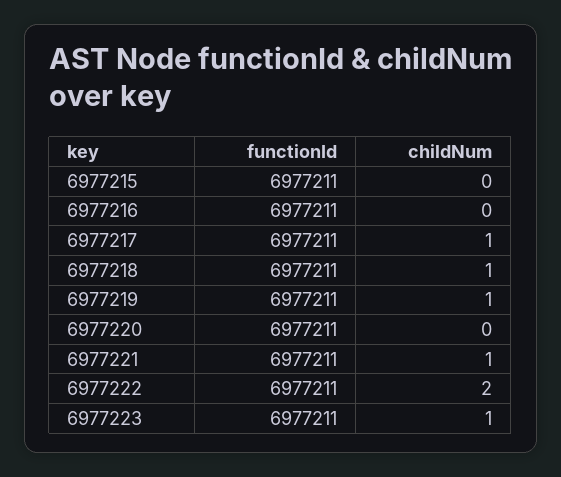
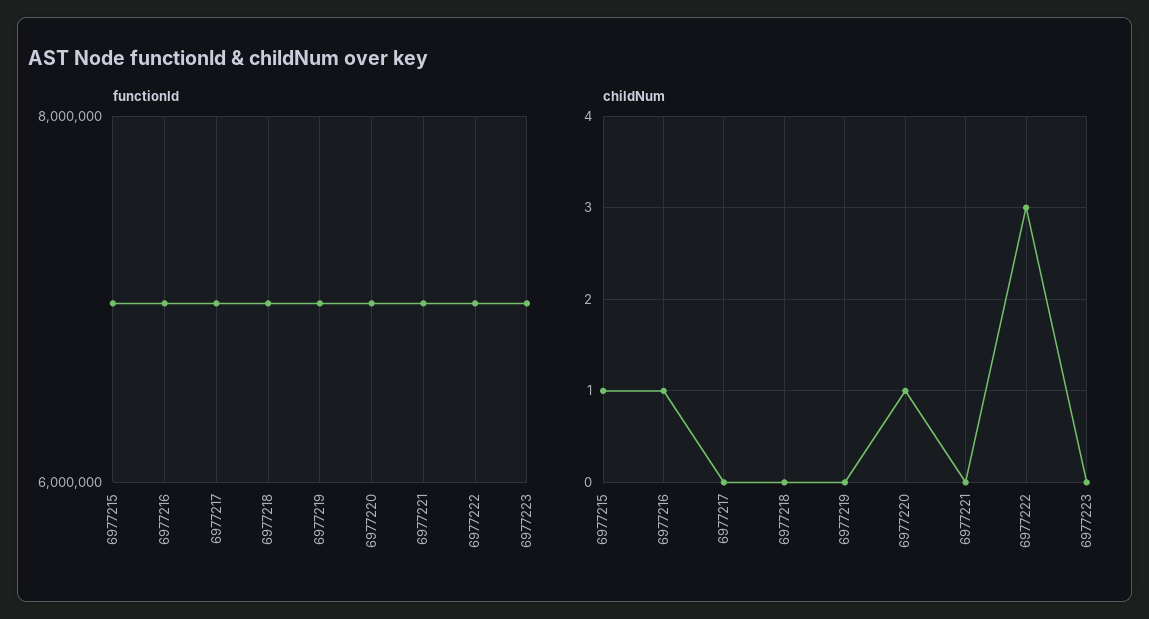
  {
    "functionId": {
      "6977215": 6977211,
      "6977216": 6977211,
      "6977217": 6977211,
      "6977218": 6977211,
      "6977219": 6977211,
      "6977220": 6977211,
      "6977221": 6977211,
      "6977222": 6977211,
      "6977223": 6977211
    },
    "childNum": {
-     "6977215": 0,
+     "6977215": 1,
-     "6977216": 0,
+     "6977216": 1,
-     "6977217": 1,
+     "6977217": 0,
-     "6977218": 1,
+     "6977218": 0,
-     "6977219": 1,
+     "6977219": 0,
-     "6977220": 0,
+     "6977220": 1,
-     "6977221": 1,
+     "6977221": 0,
-     "6977222": 2,
+     "6977222": 3,
-     "6977223": 1
+     "6977223": 0
    }
  }

